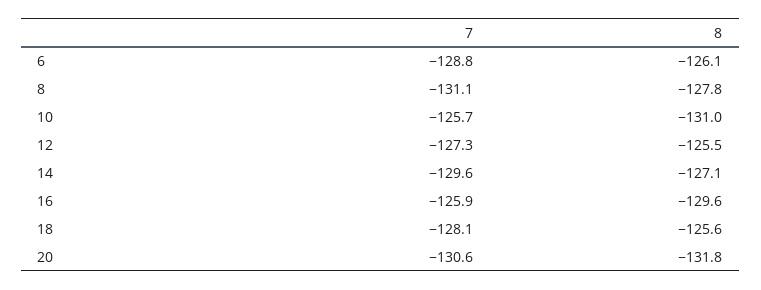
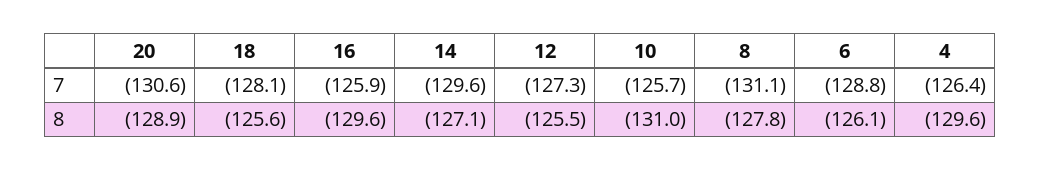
  {
    "7": {
      "6": -128.8,
      "8": -131.1,
      "10": -125.7,
      "12": -127.3,
      "14": -129.6,
      "16": -125.9,
      "18": -128.1,
-     "20": -130.6
+     "20": -130.6,
+     "4": -126.4
    },
    "8": {
      "6": -126.1,
      "8": -127.8,
      "10": -131,
      "12": -125.5,
      "14": -127.1,
      "16": -129.6,
      "18": -125.6,
-     "20": -131.8
+     "20": -128.9,
+     "4": -129.6
    }
  }

